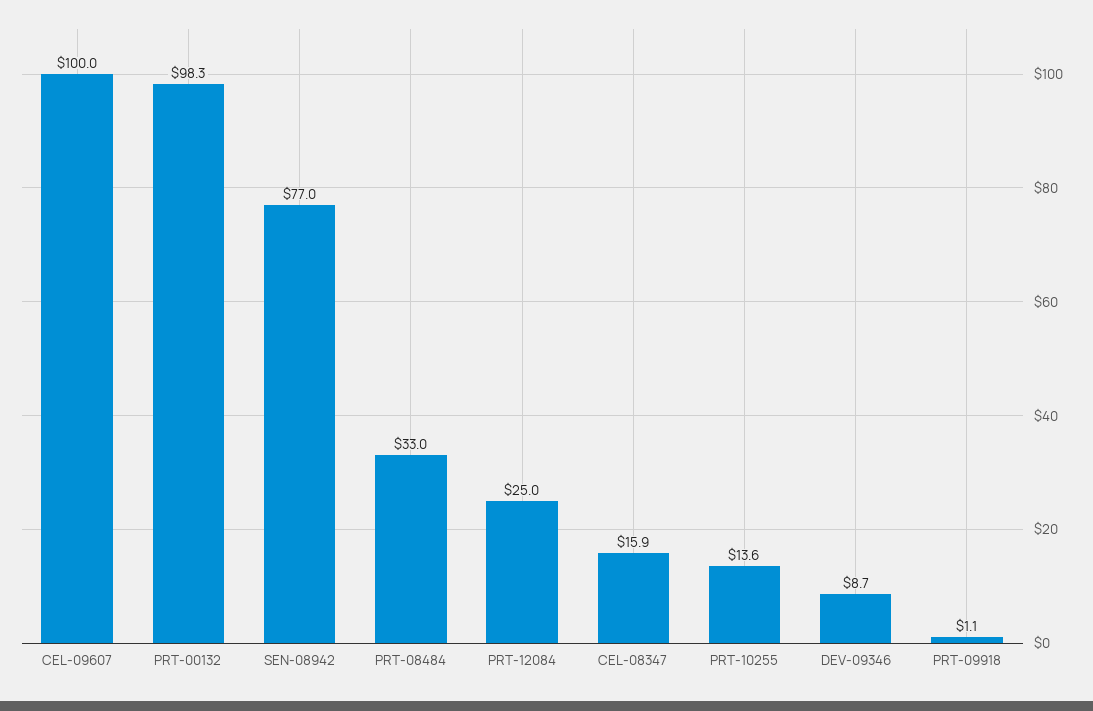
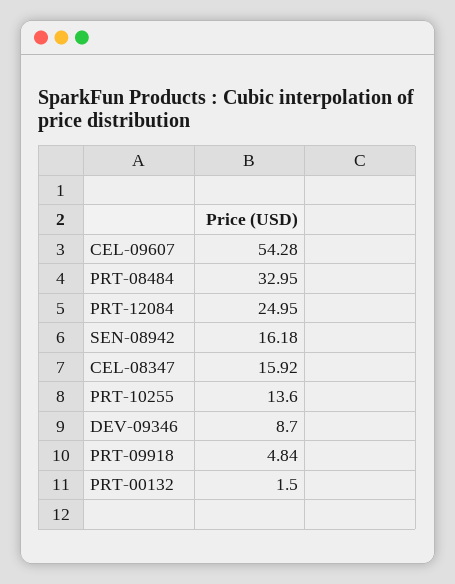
  {
-   "CEL-09607": 100,
+   "CEL-09607": 54.28,
-   "PRT-00132": 98.3,
+   "PRT-00132": 1.5,
-   "SEN-08942": 77,
+   "SEN-08942": 16.18,
    "PRT-08484": 32.95,
    "PRT-12084": 24.95,
    "CEL-08347": 15.92,
    "PRT-10255": 13.6,
    "DEV-09346": 8.7,
-   "PRT-09918": 1.1
+   "PRT-09918": 4.84
  }

